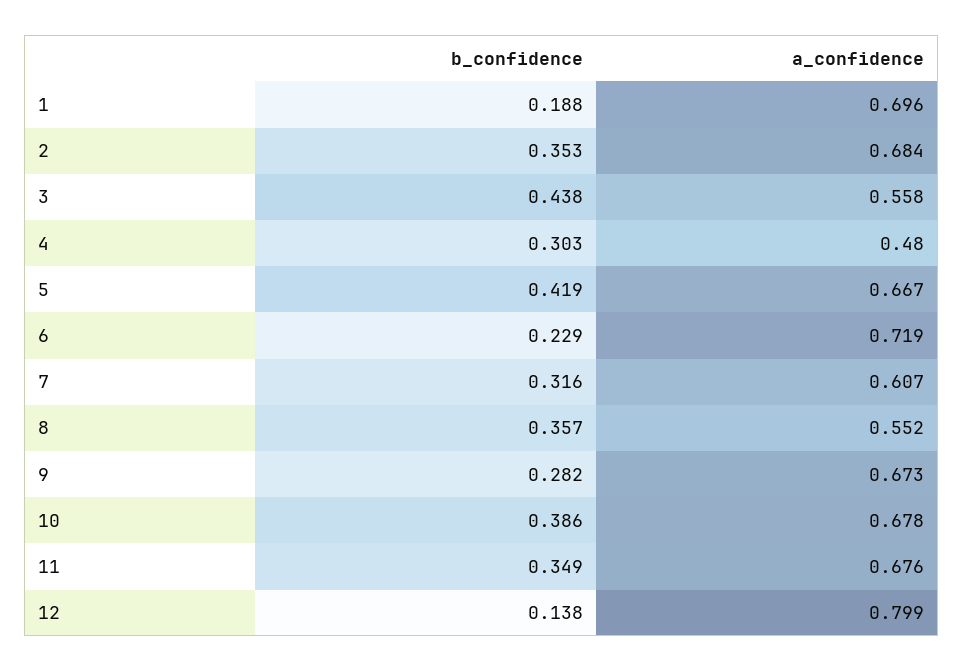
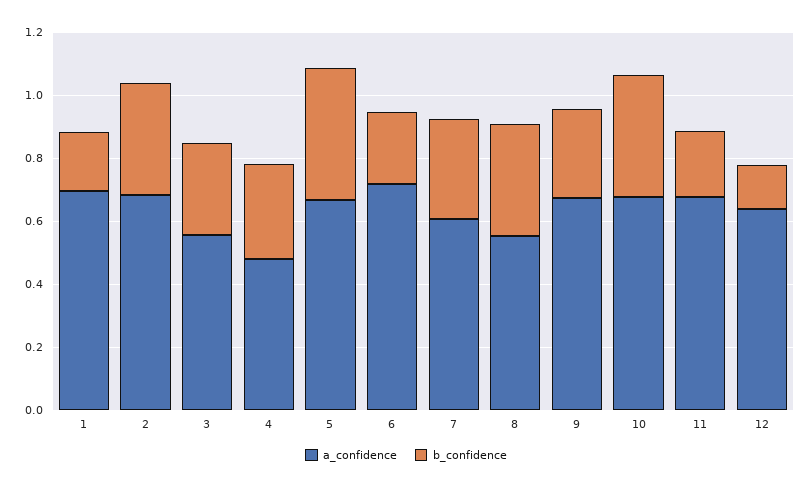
  {
    "b_confidence": {
      "1": 0.188,
      "2": 0.353,
-     "3": 0.438,
+     "3": 0.3,
      "4": 0.303,
      "5": 0.419,
      "6": 0.229,
      "7": 0.316,
      "8": 0.357,
      "9": 0.282,
      "10": 0.386,
-     "11": 0.349,
+     "11": 0.2,
      "12": 0.138
    },
    "a_confidence": {
      "1": 0.696,
      "2": 0.684,
      "3": 0.558,
      "4": 0.48,
      "5": 0.667,
      "6": 0.719,
      "7": 0.607,
      "8": 0.552,
      "9": 0.673,
      "10": 0.678,
      "11": 0.676,
-     "12": 0.799
+     "12": 0.65
    }
  }

